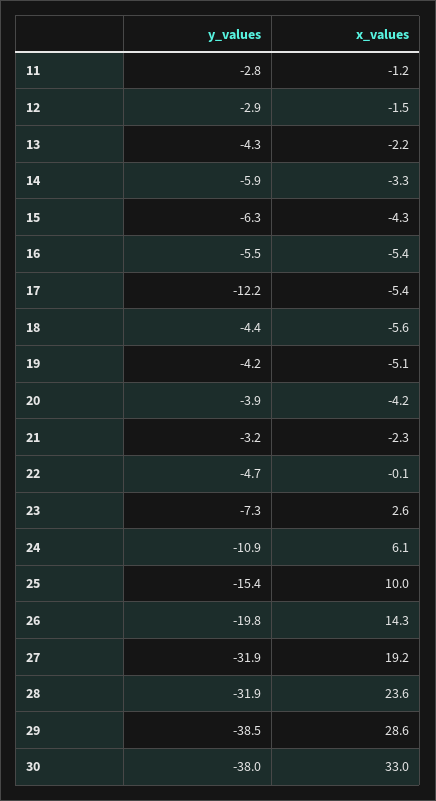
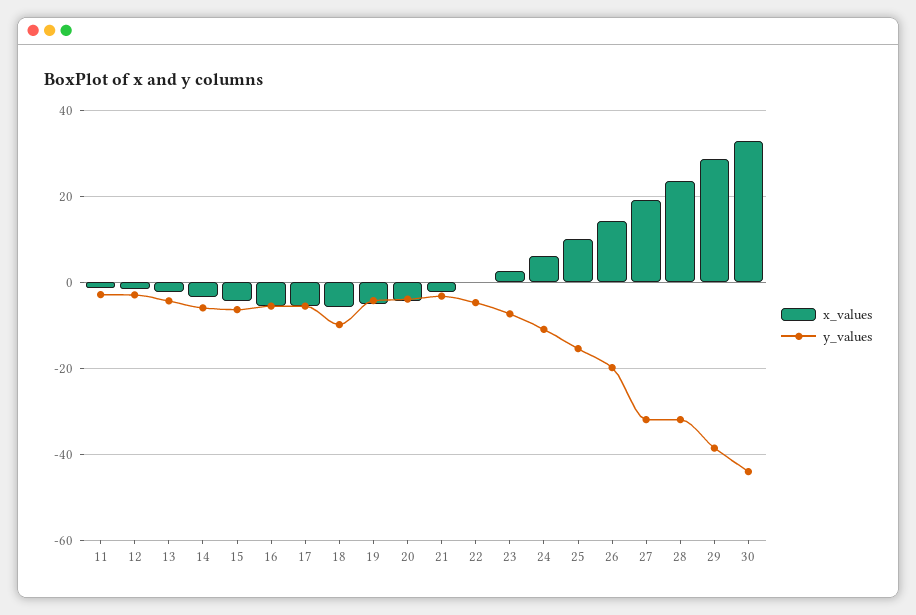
  {
    "y_values": {
      "11": -2.8,
      "12": -2.9,
      "13": -4.3,
      "14": -5.9,
      "15": -6.3,
      "16": -5.5,
-     "17": -12.2,
+     "17": -6,
-     "18": -4.4,
+     "18": -10,
      "19": -4.2,
      "20": -3.9,
      "21": -3.2,
      "22": -4.7,
      "23": -7.3,
      "24": -10.9,
      "25": -15.4,
      "26": -19.8,
      "27": -31.9,
      "28": -31.9,
      "29": -38.5,
-     "30": -38
+     "30": -44
    },
    "x_values": {
      "11": -1.2,
      "12": -1.5,
      "13": -2.2,
      "14": -3.3,
      "15": -4.3,
      "16": -5.4,
      "17": -5.4,
      "18": -5.6,
      "19": -5.1,
      "20": -4.2,
      "21": -2.3,
      "22": -0.1,
      "23": 2.6,
      "24": 6.1,
      "25": 10,
      "26": 14.3,
      "27": 19.2,
      "28": 23.6,
      "29": 28.6,
      "30": 33
    }
  }

